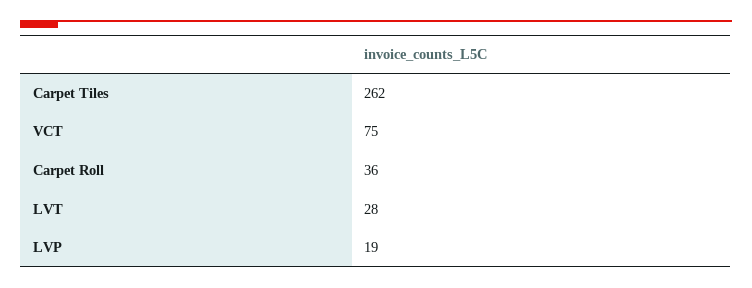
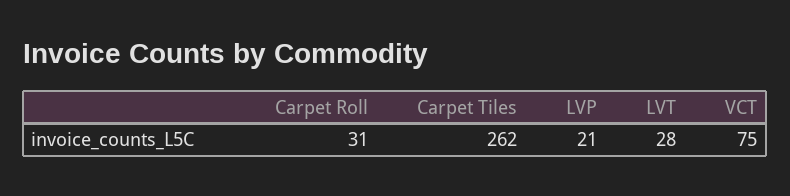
  {
    "Carpet Tiles": 262,
    "VCT": 75,
-   "Carpet Roll": 36,
+   "Carpet Roll": 31,
    "LVT": 28,
-   "LVP": 19
+   "LVP": 21
  }

